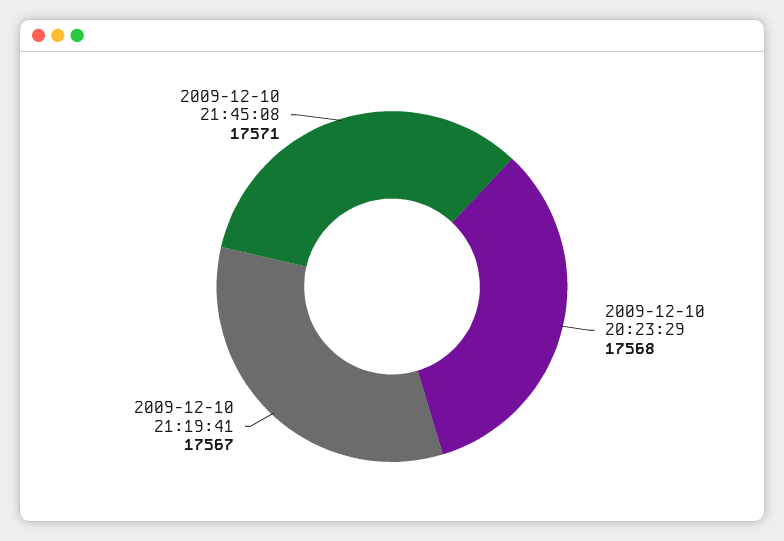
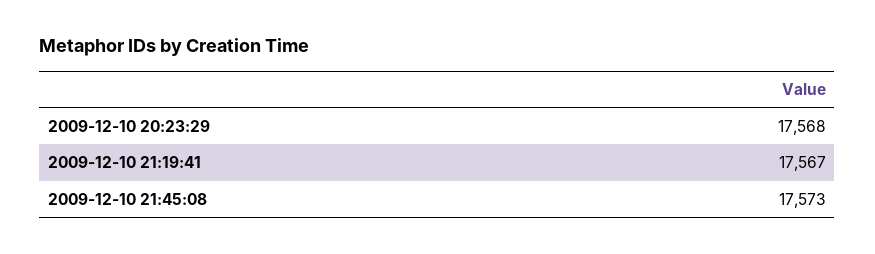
  {
    "2009-12-10 20:23:29": 17568,
    "2009-12-10 21:19:41": 17567,
-   "2009-12-10 21:45:08": 17571
+   "2009-12-10 21:45:08": 17573
  }

